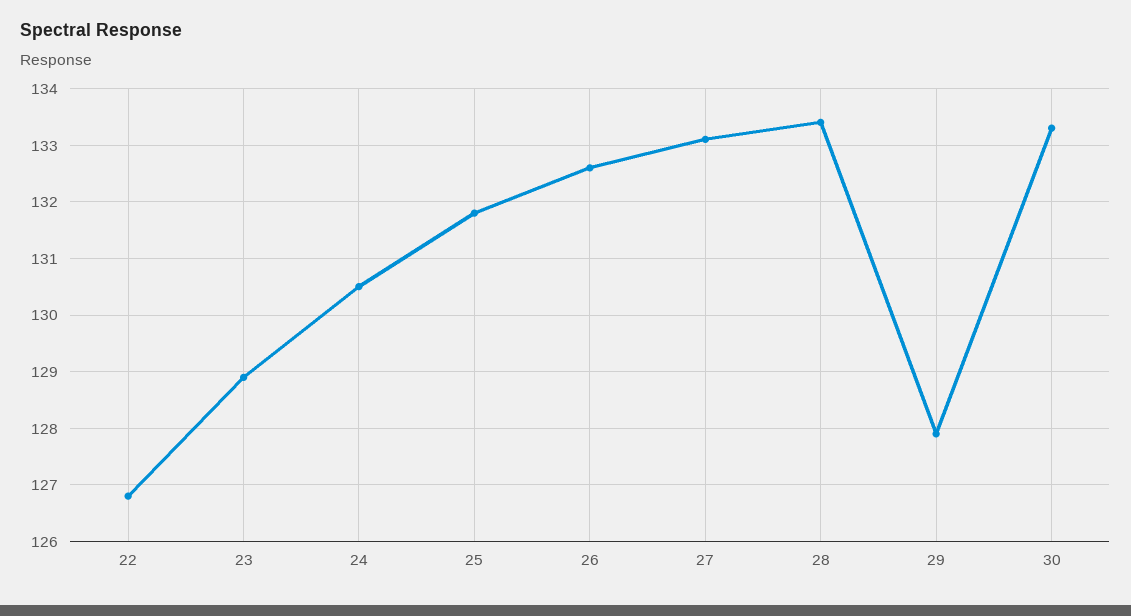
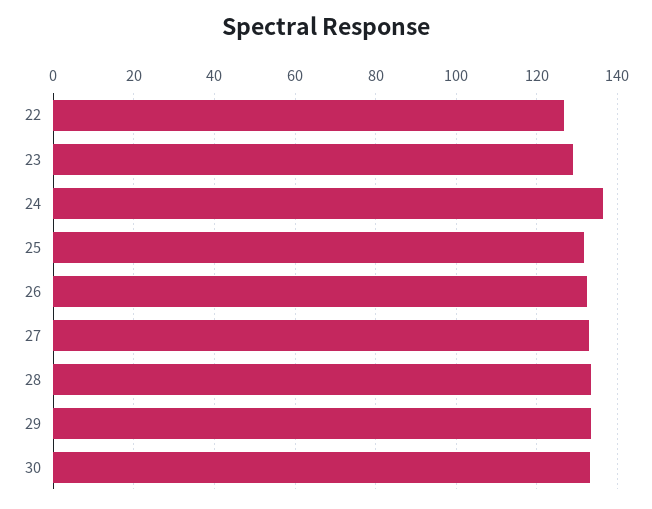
  {
    "22": 127,
    "23": 129,
-   "24": 130.5,
+   "24": 136,
    "25": 132,
    "26": 132.5,
    "27": 133,
    "28": 133.5,
-   "29": 128,
+   "29": 134,
    "30": 133.5
  }

